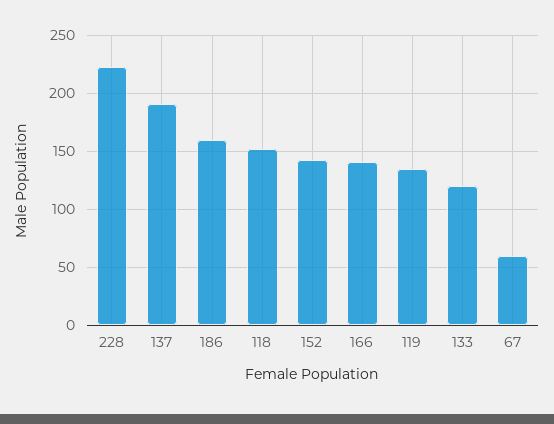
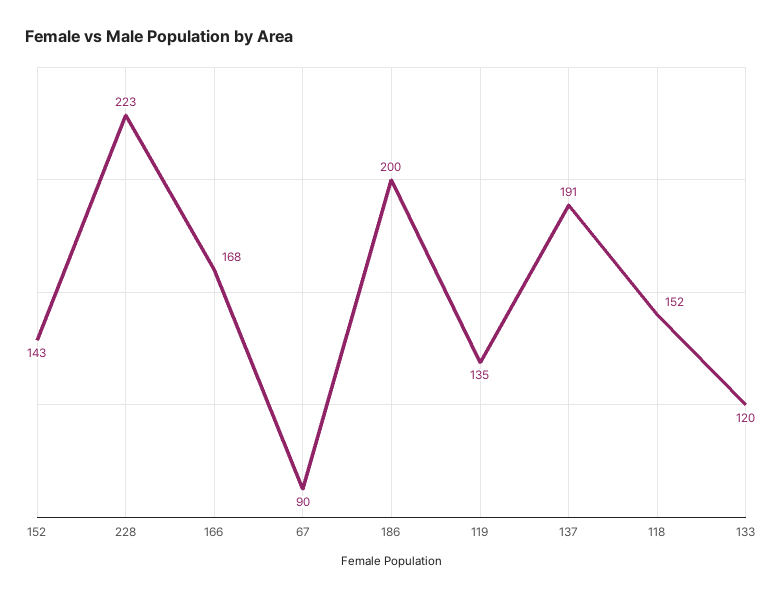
  {
    "228": 223,
    "137": 191,
-   "186": 160,
+   "186": 200,
    "118": 152,
    "152": 143,
-   "166": 140,
+   "166": 168,
    "119": 135,
    "133": 120,
-   "67": 60
+   "67": 90
  }

